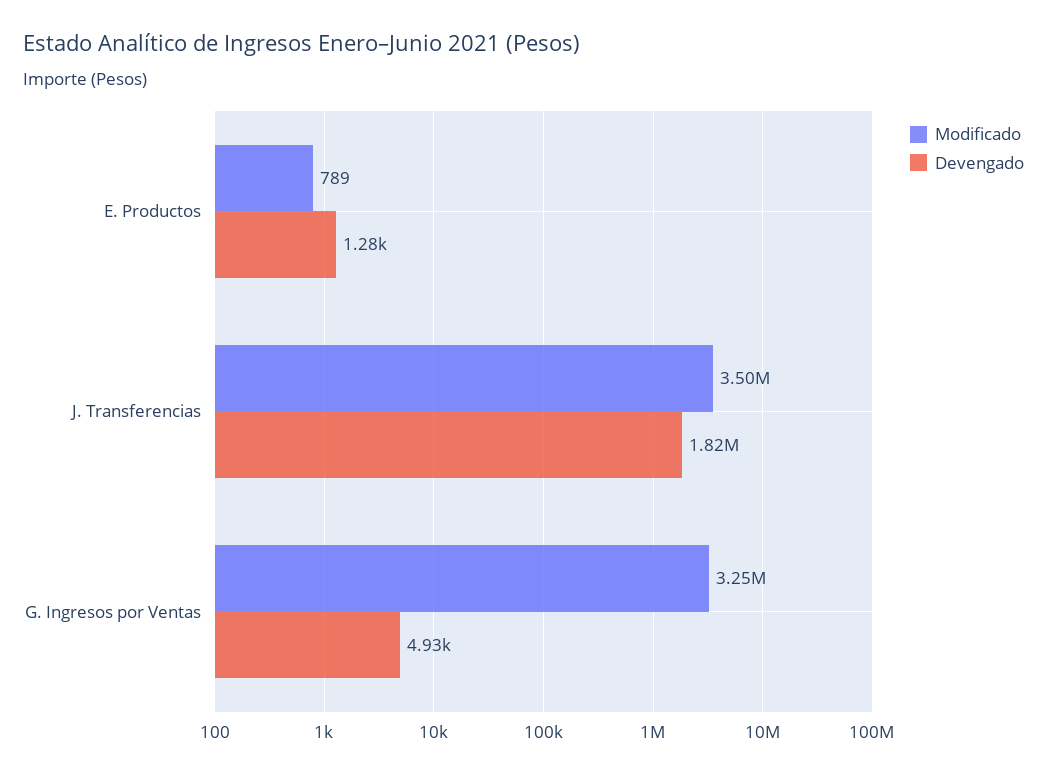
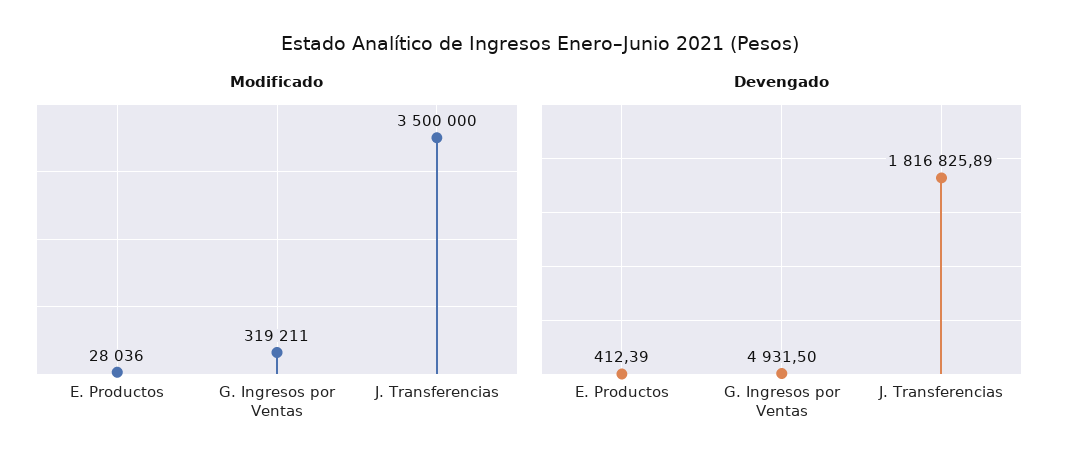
  {
    "Modificado": {
-     "E. Productos": 789,
+     "E. Productos": 28036,
      "J. Transferencias": 3500000,
-     "G. Ingresos por Ventas": 3250000
+     "G. Ingresos por Ventas": 319211
    },
    "Devengado": {
-     "E. Productos": 1280,
+     "E. Productos": 412.39,
      "J. Transferencias": 1816825.89,
      "G. Ingresos por Ventas": 4931.5
    }
  }

